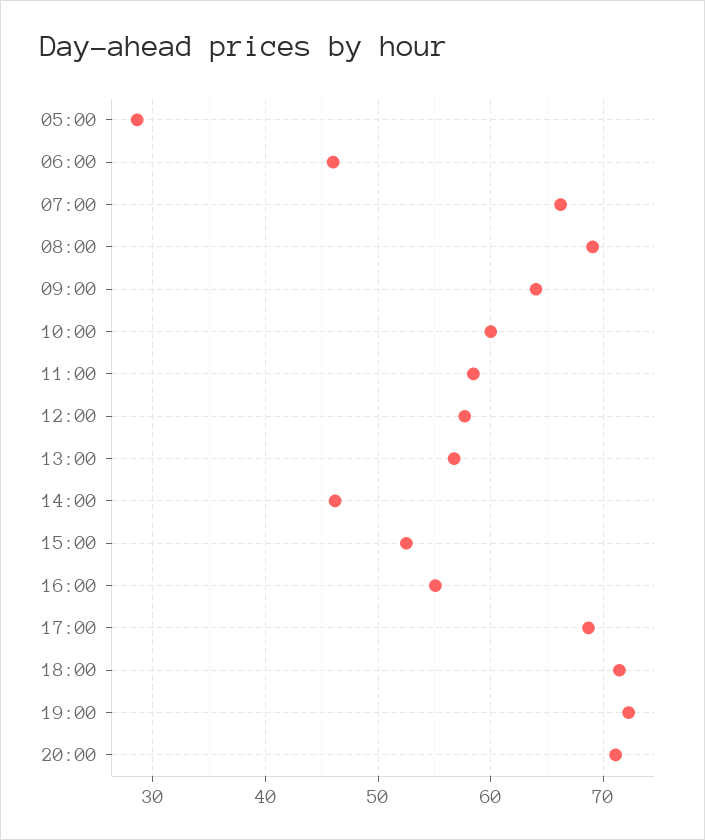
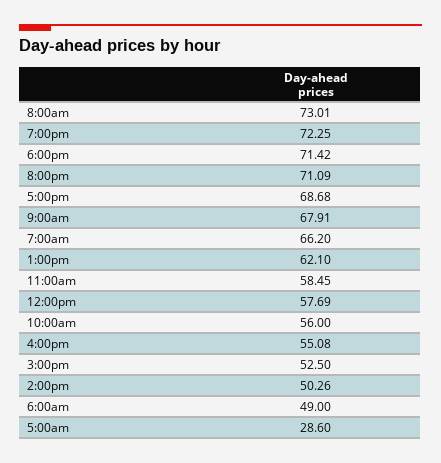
  {
    "05:00": 28.6,
-   "06:00": 46,
+   "06:00": 49,
    "07:00": 66.2,
-   "08:00": 69,
+   "08:00": 73.01,
-   "09:00": 64,
+   "09:00": 67.91,
-   "10:00": 60,
+   "10:00": 56,
    "11:00": 58.45,
    "12:00": 57.69,
-   "13:00": 57,
+   "13:00": 62.1,
-   "14:00": 46,
+   "14:00": 50.26,
    "15:00": 52.5,
    "16:00": 55.08,
    "17:00": 68.68,
    "18:00": 71.42,
    "19:00": 72.25,
    "20:00": 71.09
  }

